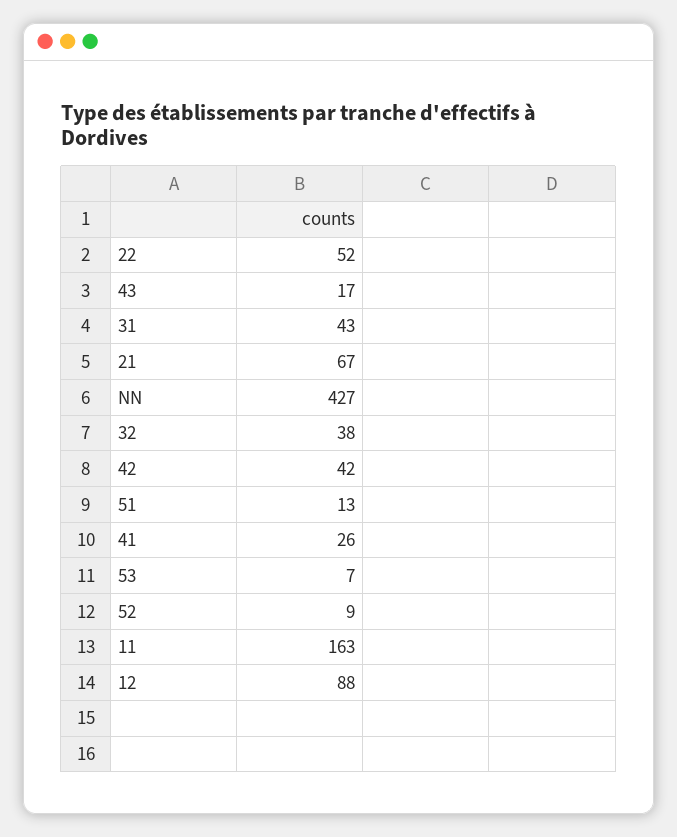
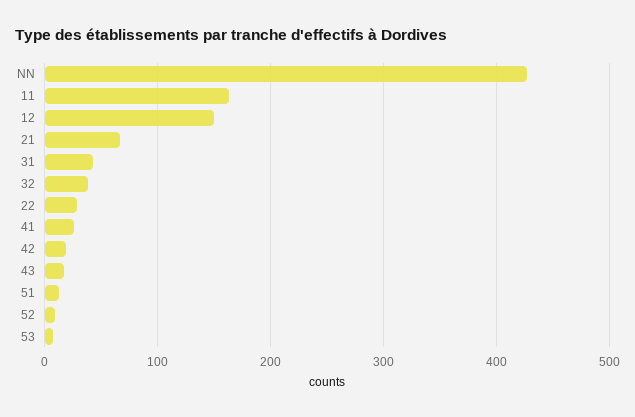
  {
-   "22": 52,
+   "22": 30,
    "43": 17,
    "31": 43,
    "21": 67,
    "NN": 427,
    "32": 38,
-   "42": 42,
+   "42": 20,
    "51": 13,
    "41": 26,
    "53": 7,
    "52": 9,
    "11": 163,
-   "12": 88
+   "12": 150
  }

